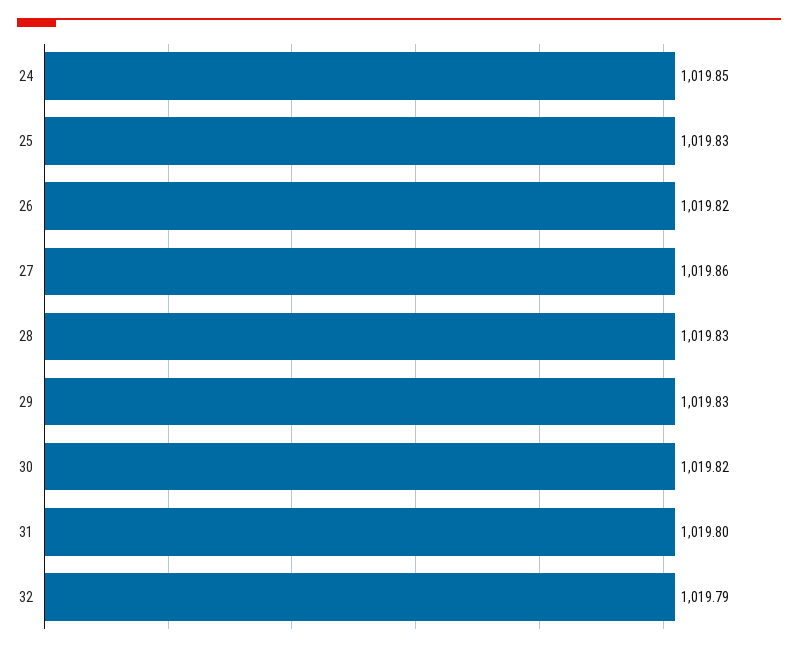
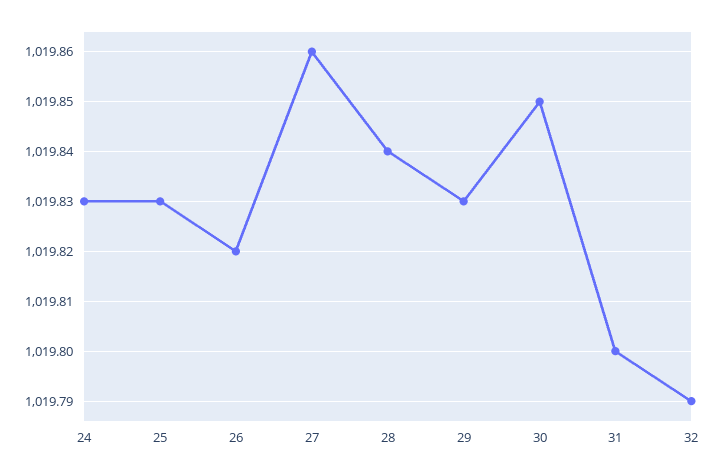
  {
-   "24": 1019.85,
+   "24": 1019.83,
    "25": 1019.83,
    "26": 1019.82,
    "27": 1019.86,
-   "28": 1019.83,
+   "28": 1019.84,
    "29": 1019.83,
-   "30": 1019.82,
+   "30": 1019.85,
    "31": 1019.8,
    "32": 1019.79
  }

